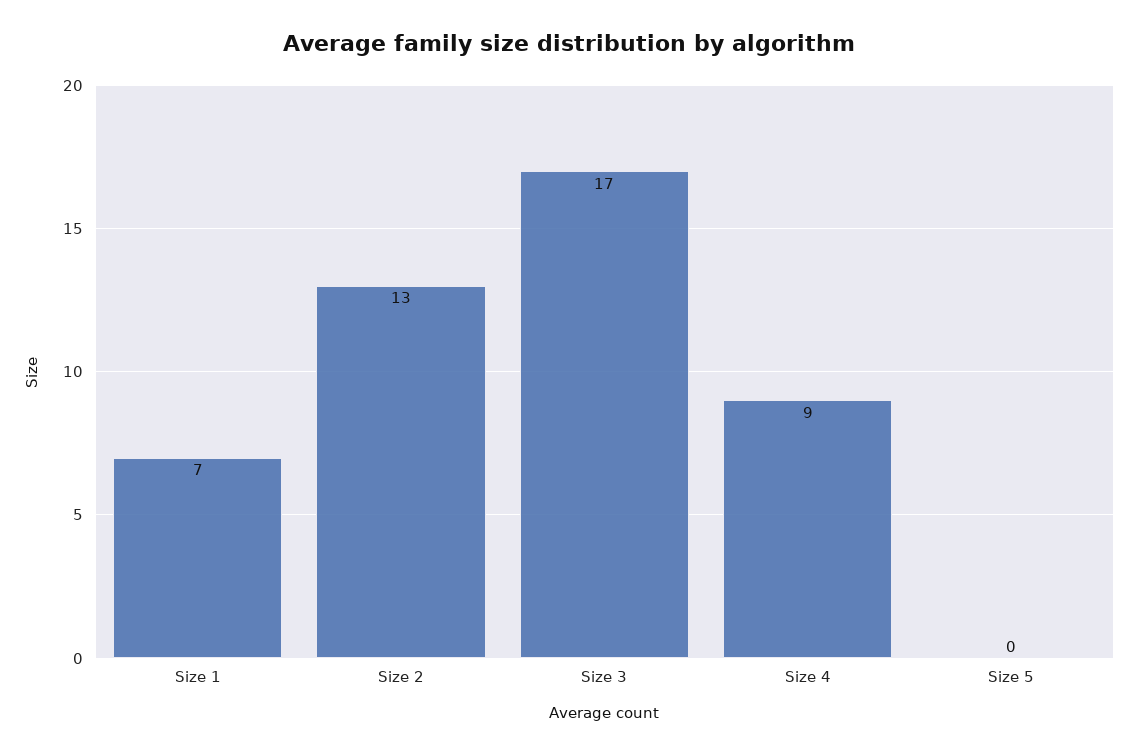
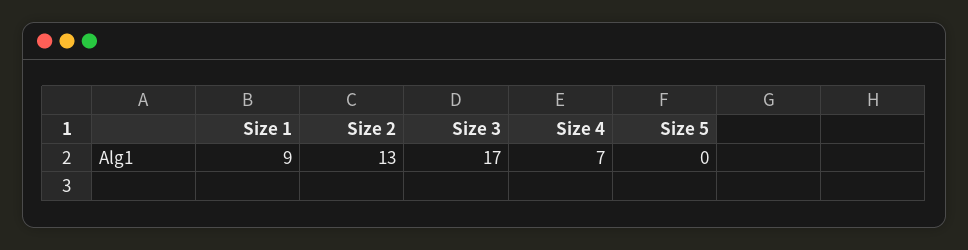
  {
-   "Size 1": 7,
+   "Size 1": 9,
    "Size 2": 13,
    "Size 3": 17,
-   "Size 4": 9,
+   "Size 4": 7,
    "Size 5": 0
  }

